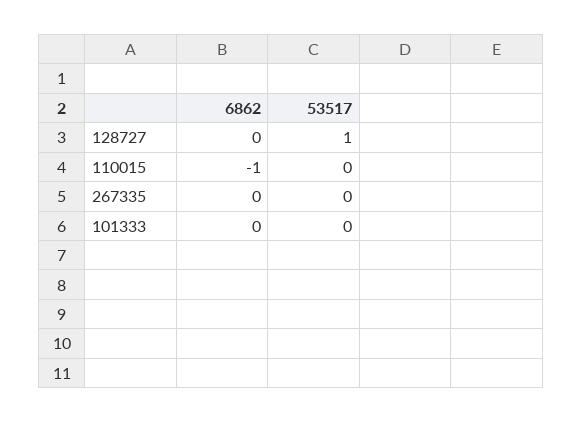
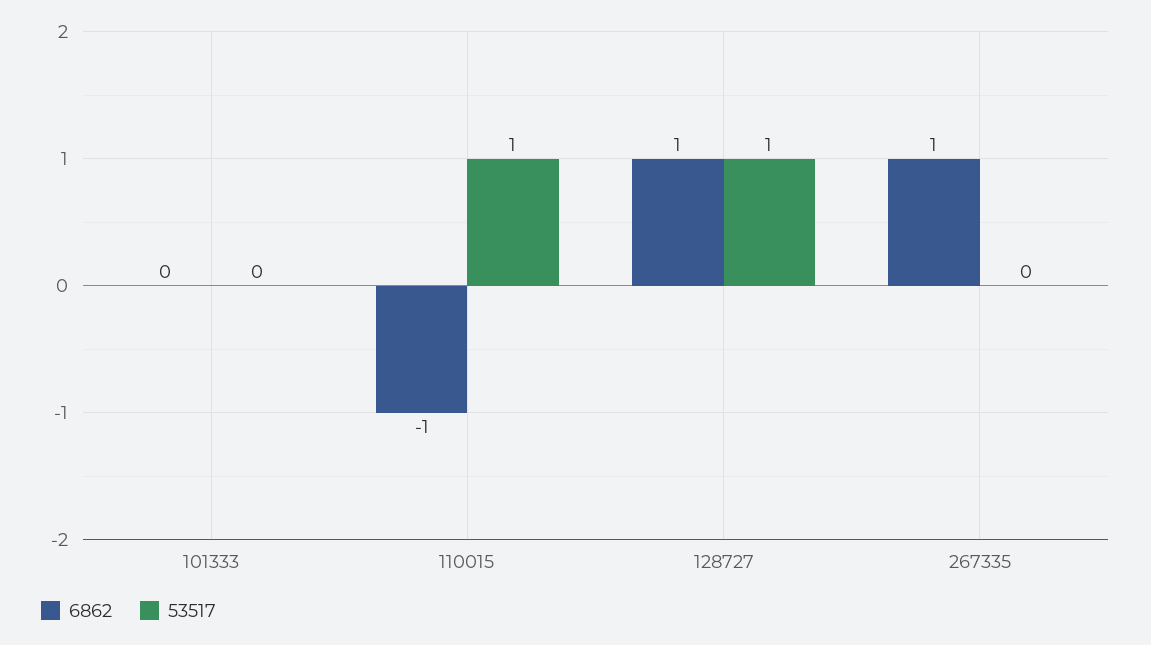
  {
    "6862": {
-     "128727": 0,
+     "128727": 1,
      "110015": -1,
-     "267335": 0,
+     "267335": 1,
      "101333": 0
    },
    "53517": {
      "128727": 1,
-     "110015": 0,
+     "110015": 1,
      "267335": 0,
      "101333": 0
    }
  }

